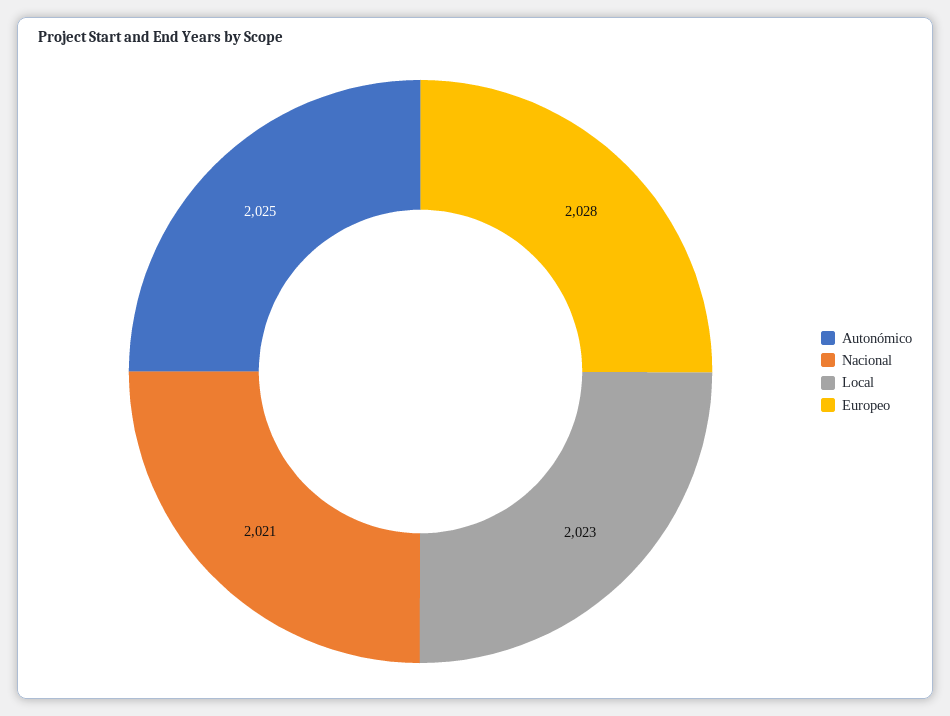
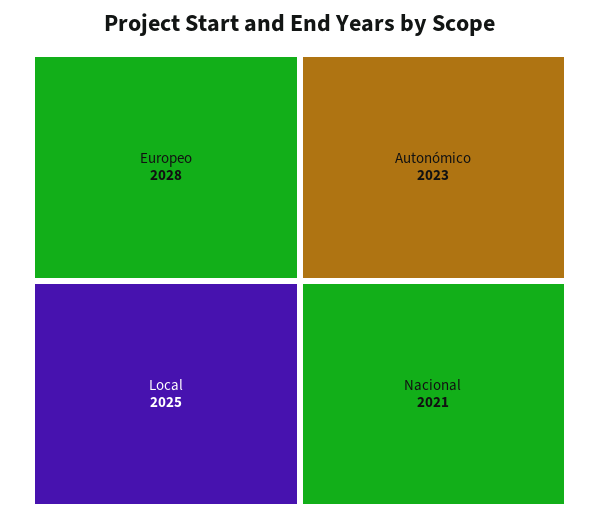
  {
-   "Autonómico": 2025,
+   "Autonómico": 2023,
    "Nacional": 2021,
-   "Local": 2023,
+   "Local": 2025,
    "Europeo": 2028
  }

